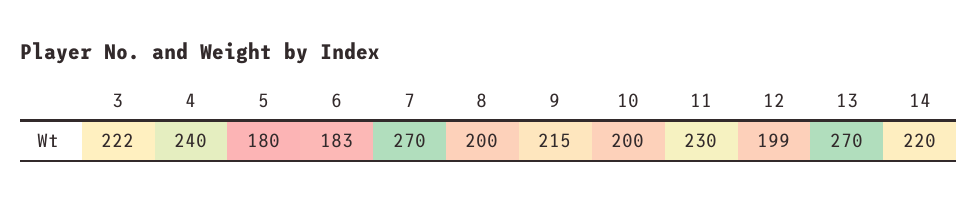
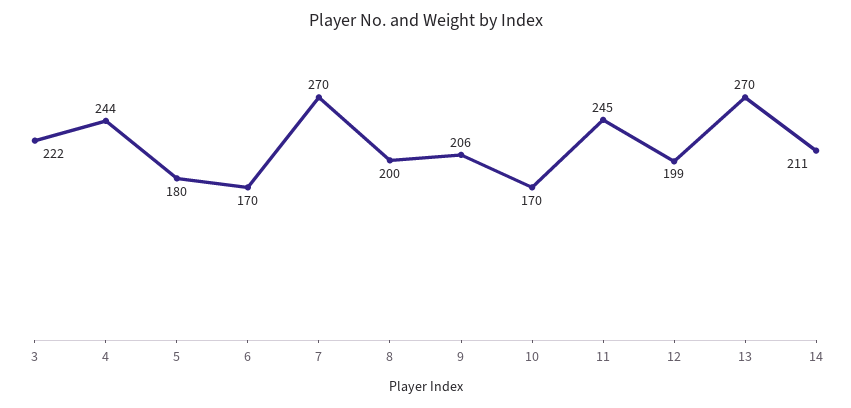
  {
    "3": 222,
-   "4": 240,
+   "4": 244,
    "5": 180,
-   "6": 183,
+   "6": 170,
    "7": 270,
    "8": 200,
-   "9": 215,
+   "9": 206,
-   "10": 200,
+   "10": 170,
-   "11": 230,
+   "11": 245,
    "12": 199,
    "13": 270,
-   "14": 220
+   "14": 211
  }

